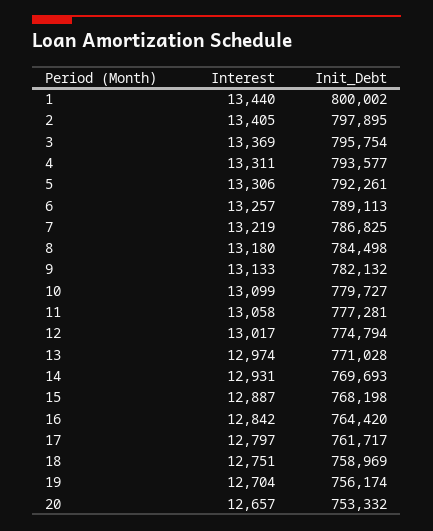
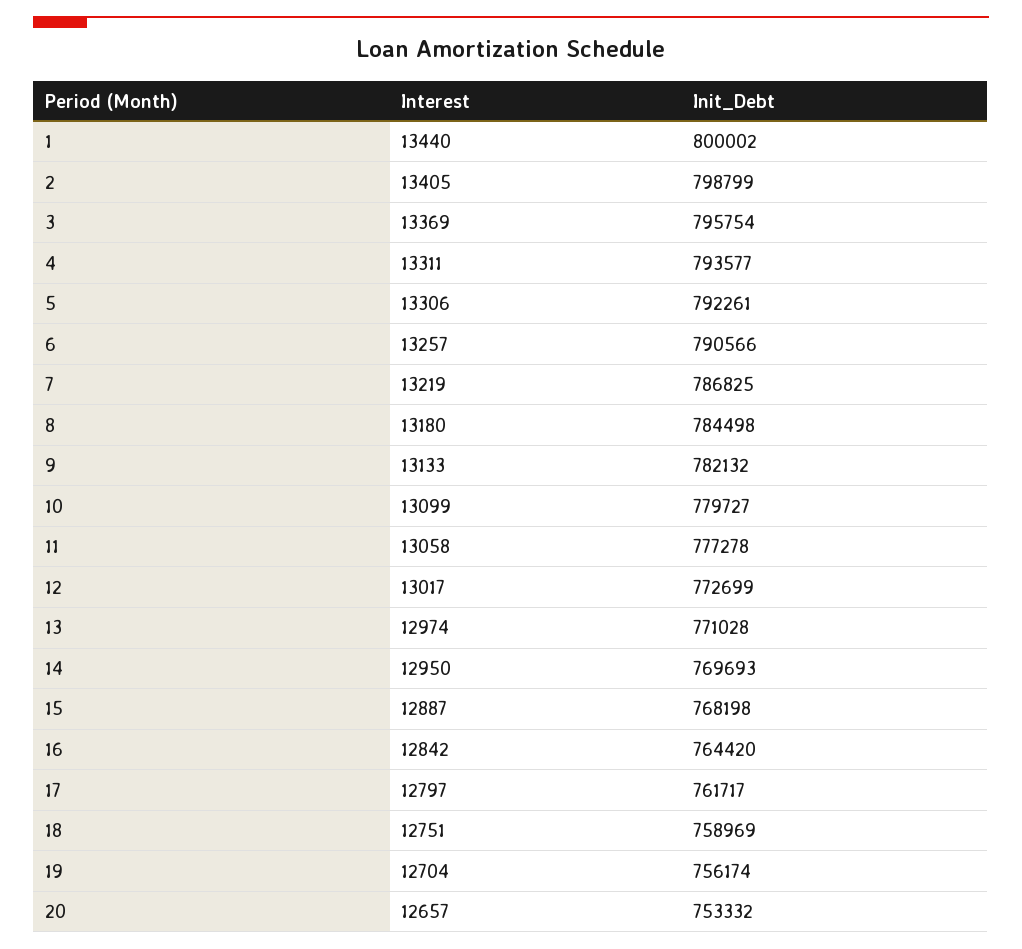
  {
    "Interest": {
      "1": 13440,
      "2": 13405,
      "3": 13369,
      "4": 13311,
      "5": 13306,
      "6": 13257,
      "7": 13219,
      "8": 13180,
      "9": 13133,
      "10": 13099,
      "11": 13058,
      "12": 13017,
      "13": 12974,
-     "14": 12931,
+     "14": 12950,
      "15": 12887,
      "16": 12842,
      "17": 12797,
      "18": 12751,
      "19": 12704,
      "20": 12657
    },
    "Init_Debt": {
      "1": 800002,
-     "2": 797895,
+     "2": 798799,
      "3": 795754,
      "4": 793577,
      "5": 792261,
-     "6": 789113,
+     "6": 790566,
      "7": 786825,
      "8": 784498,
      "9": 782132,
      "10": 779727,
-     "11": 777281,
+     "11": 777278,
-     "12": 774794,
+     "12": 772699,
      "13": 771028,
      "14": 769693,
      "15": 768198,
      "16": 764420,
      "17": 761717,
      "18": 758969,
      "19": 756174,
      "20": 753332
    }
  }

